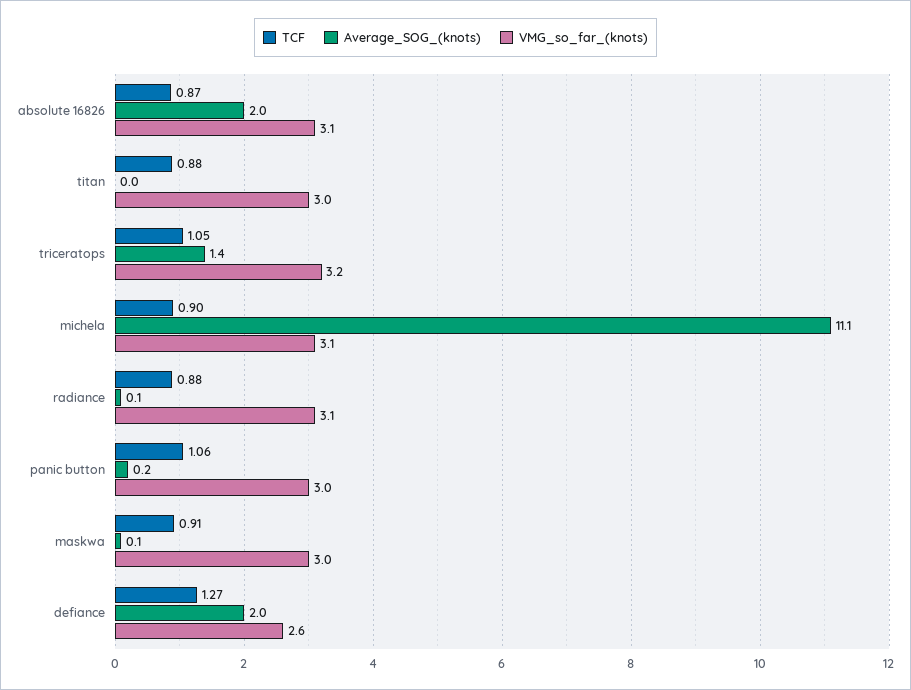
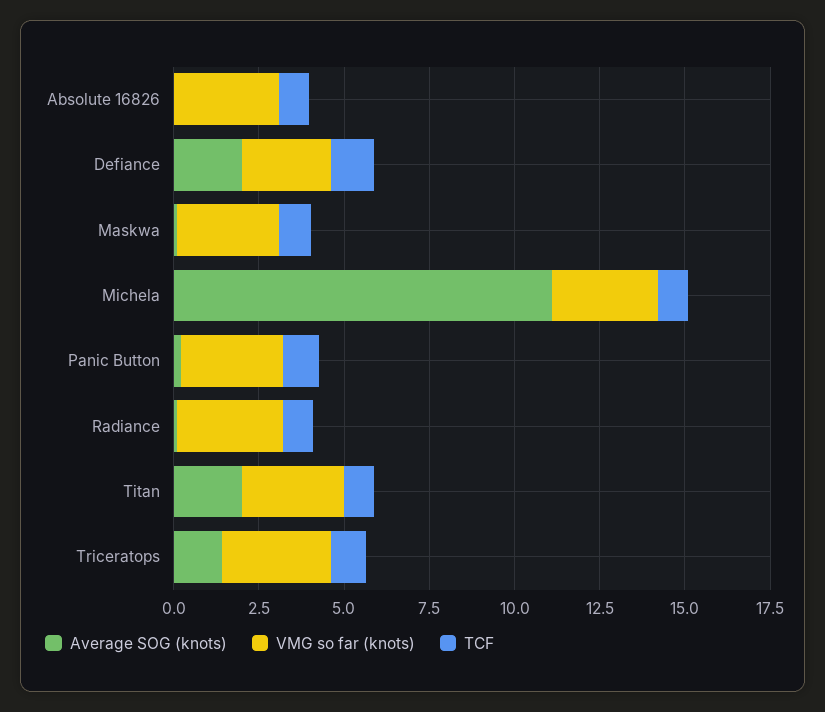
  {
    "TCF": {
      "absolute 16826": 0.87,
      "titan": 0.88,
      "triceratops": 1.05,
      "michela": 0.9,
      "radiance": 0.88,
      "panic button": 1.06,
      "maskwa": 0.91,
      "defiance": 1.27
    },
    "Average_SOG_(knots)": {
-     "absolute 16826": 2,
+     "absolute 16826": 0,
-     "titan": 0,
+     "titan": 2,
      "triceratops": 1.4,
      "michela": 11.1,
      "radiance": 0.1,
      "panic button": 0.2,
      "maskwa": 0.1,
      "defiance": 2
    },
    "VMG_so_far_(knots)": {
      "absolute 16826": 3.1,
      "titan": 3,
      "triceratops": 3.2,
      "michela": 3.1,
      "radiance": 3.1,
      "panic button": 3,
      "maskwa": 3,
      "defiance": 2.6
    }
  }

